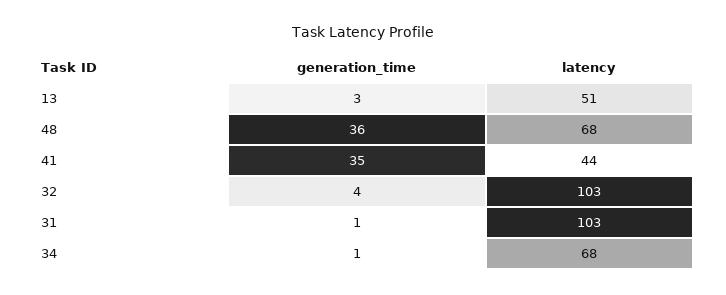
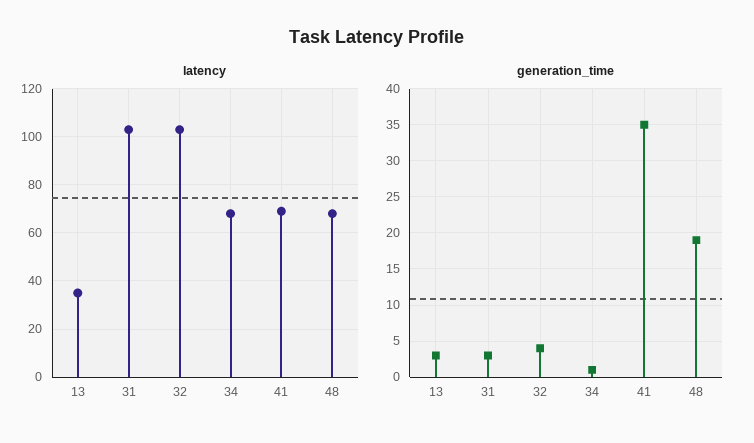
  {
    "generation_time": {
      "13": 3,
-     "48": 36,
+     "48": 19,
      "41": 35,
      "32": 4,
-     "31": 1,
+     "31": 3,
      "34": 1
    },
    "latency": {
-     "13": 51,
+     "13": 35,
      "48": 68,
-     "41": 44,
+     "41": 70,
      "32": 103,
      "31": 103,
      "34": 68
    }
  }

